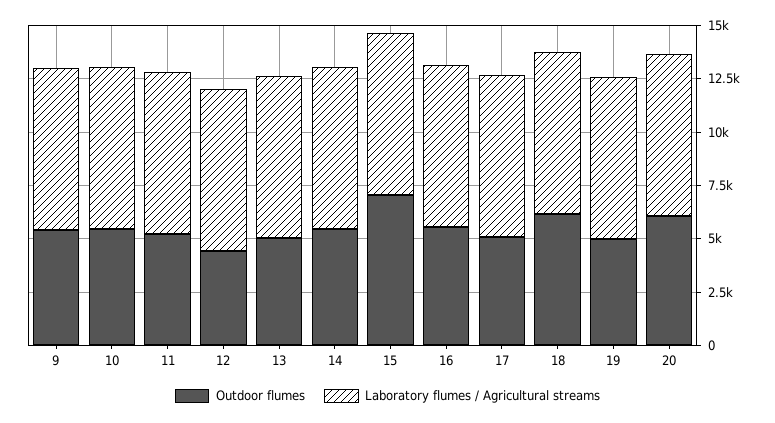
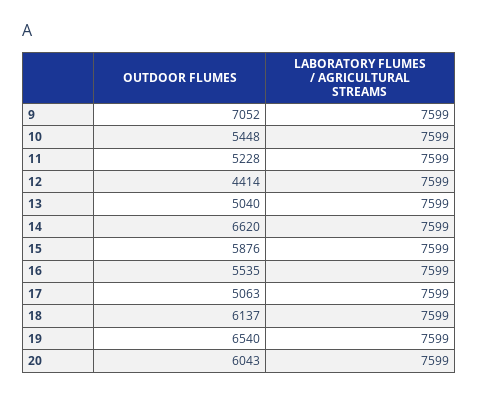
  {
    "Outdoor flumes": {
-     "9": 5500,
+     "9": 7052,
      "10": 5448,
      "11": 5228,
      "12": 4414,
      "13": 5040,
-     "14": 5500,
+     "14": 6620,
-     "15": 7000,
+     "15": 5876,
      "16": 5535,
      "17": 5063,
      "18": 6137,
-     "19": 5000,
+     "19": 6540,
      "20": 6043
    },
    "Laboratory flumes / Agricultural streams": {
      "9": 7599,
      "10": 7599,
      "11": 7599,
      "12": 7599,
      "13": 7599,
      "14": 7599,
      "15": 7599,
      "16": 7599,
      "17": 7599,
      "18": 7599,
      "19": 7599,
      "20": 7599
    }
  }

